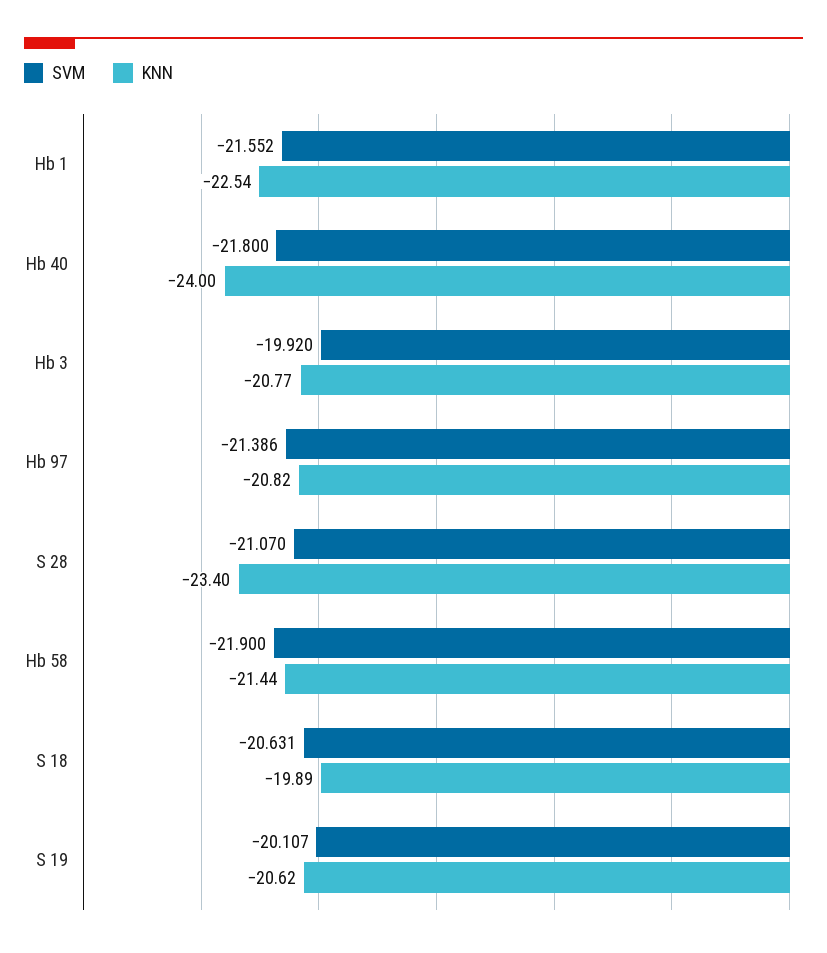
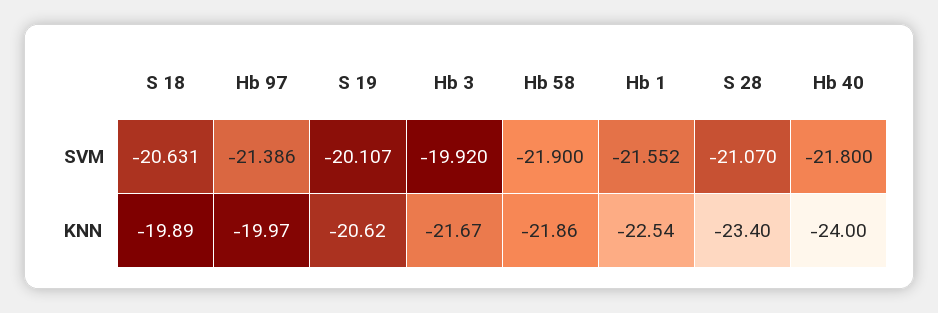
  {
    "SVM": {
      "Hb 1": -21.552,
      "Hb 40": -21.8,
      "Hb 3": -19.92,
      "Hb 97": -21.386,
      "S 28": -21.07,
      "Hb 58": -21.9,
      "S 18": -20.631,
      "S 19": -20.107
    },
    "KNN": {
      "Hb 1": -22.54,
      "Hb 40": -24,
-     "Hb 3": -20.77,
+     "Hb 3": -21.67,
-     "Hb 97": -20.82,
+     "Hb 97": -19.97,
      "S 28": -23.4,
-     "Hb 58": -21.44,
+     "Hb 58": -21.86,
      "S 18": -19.89,
      "S 19": -20.62
    }
  }

